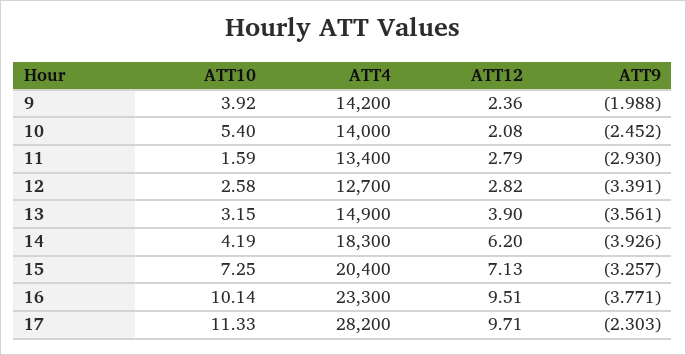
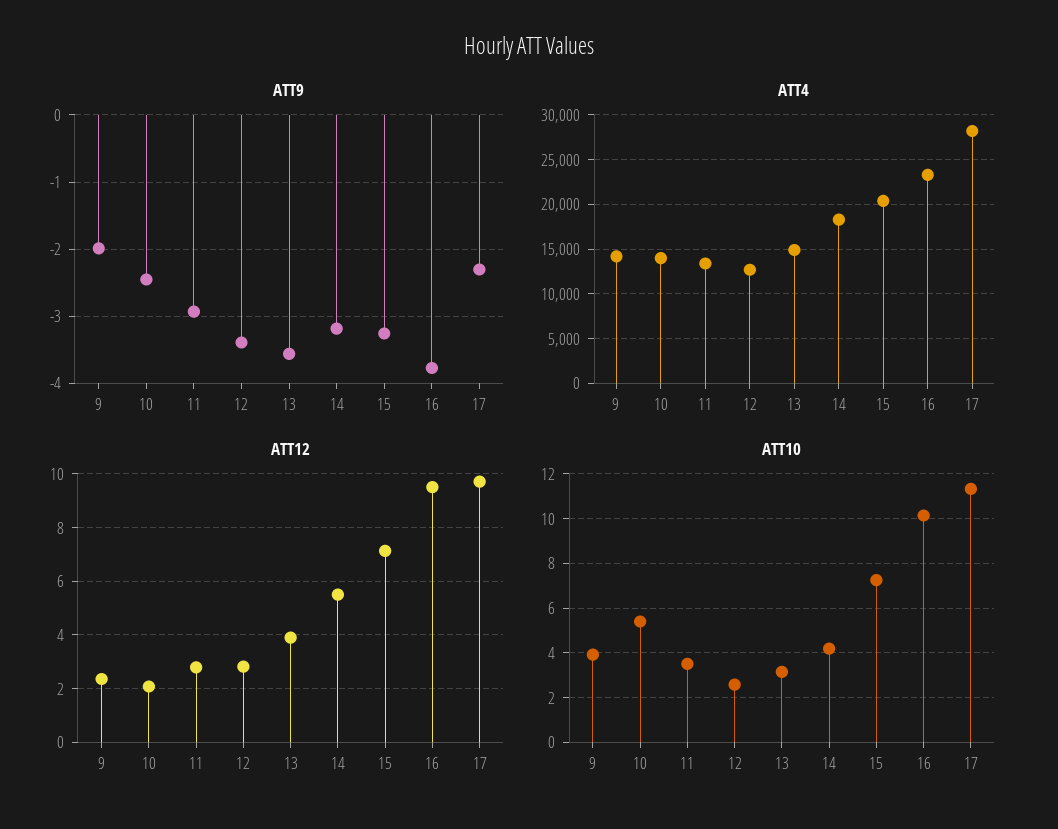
  {
    "ATT10": {
      "9": 3.92,
      "10": 5.4,
-     "11": 1.59,
+     "11": 3.5,
      "12": 2.58,
      "13": 3.15,
      "14": 4.19,
      "15": 7.25,
      "16": 10.14,
      "17": 11.33
    },
    "ATT4": {
      "9": 14200,
      "10": 14000,
      "11": 13400,
      "12": 12700,
      "13": 14900,
      "14": 18300,
      "15": 20400,
      "16": 23300,
      "17": 28200
    },
    "ATT12": {
      "9": 2.36,
      "10": 2.08,
      "11": 2.79,
      "12": 2.82,
      "13": 3.9,
-     "14": 6.2,
+     "14": 5.5,
      "15": 7.13,
      "16": 9.51,
      "17": 9.71
    },
    "ATT9": {
      "9": -1.988,
      "10": -2.452,
      "11": -2.93,
      "12": -3.391,
      "13": -3.561,
-     "14": -3.926,
+     "14": -3.2,
      "15": -3.257,
      "16": -3.771,
      "17": -2.303
    }
  }

